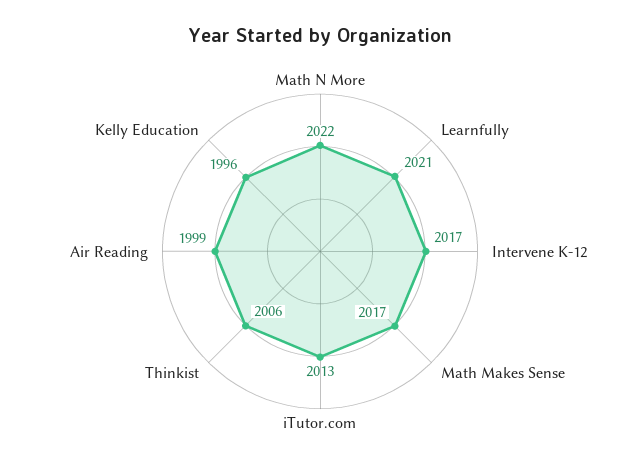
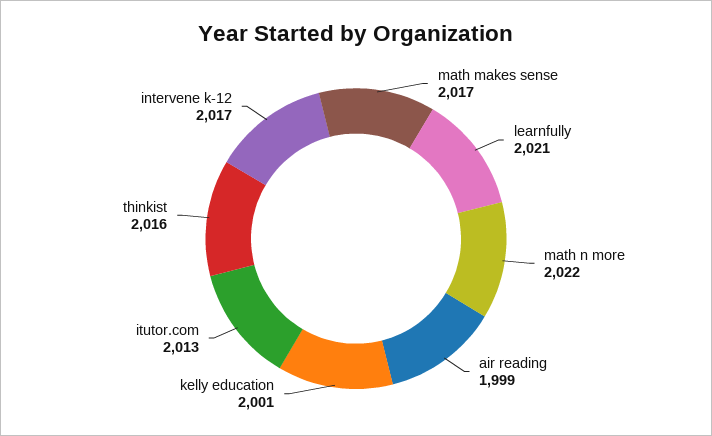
  {
    "Math N More": 2022,
    "Learnfully": 2021,
    "Intervene K-12": 2017,
    "Math Makes Sense": 2017,
    "iTutor.com": 2013,
-   "Thinkist": 2006,
+   "Thinkist": 2016,
    "Air Reading": 1999,
-   "Kelly Education": 1996
+   "Kelly Education": 2001
  }

